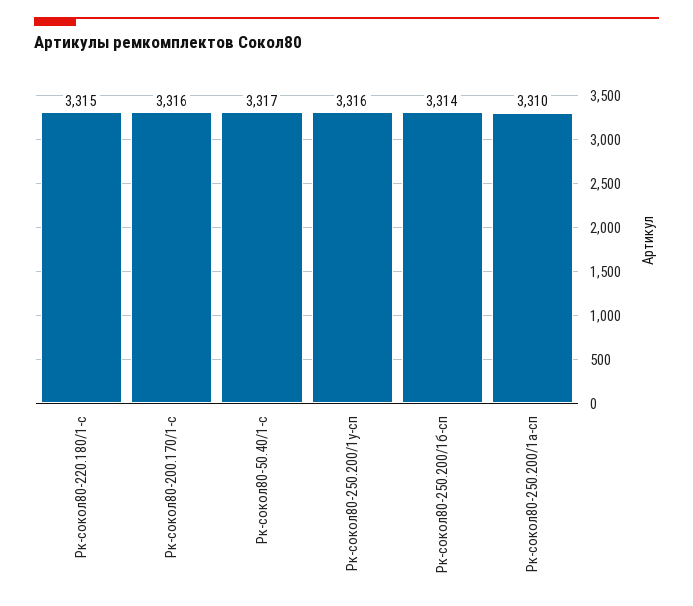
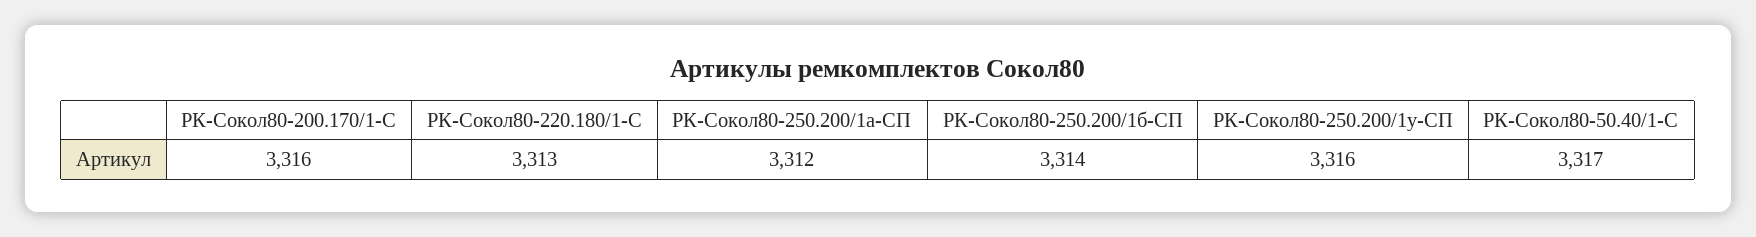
  {
-   "Рк-сокол80-220.180/1-с": 3315,
+   "Рк-сокол80-220.180/1-с": 3313,
    "Рк-сокол80-200.170/1-с": 3316,
    "Рк-сокол80-50.40/1-с": 3317,
    "Рк-сокол80-250.200/1у-сп": 3316,
    "Рк-сокол80-250.200/1б-сп": 3314,
-   "Рк-сокол80-250.200/1а-сп": 3310
+   "Рк-сокол80-250.200/1а-сп": 3312
  }

